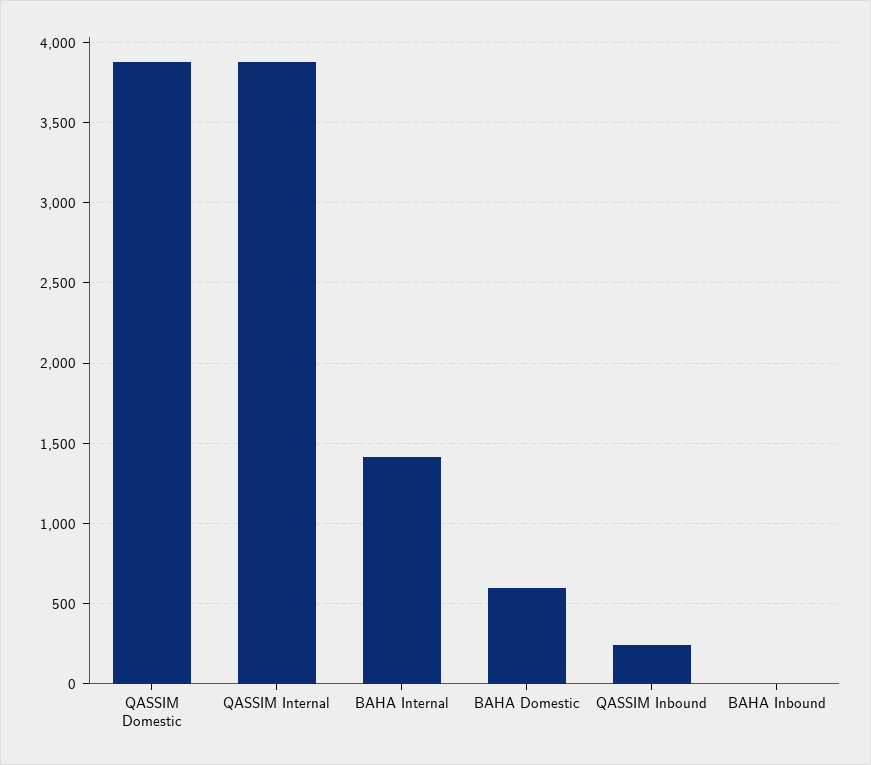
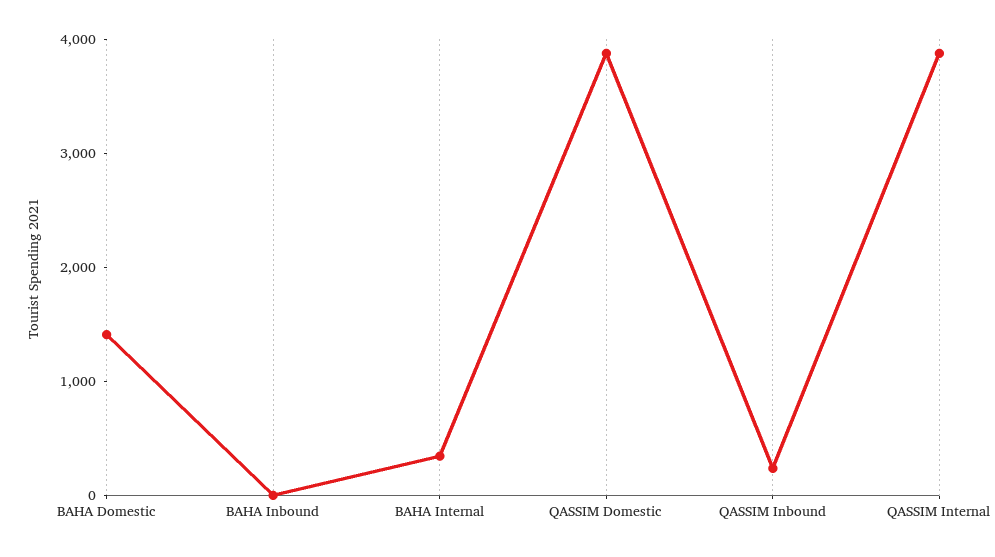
  {
    "QASSIM Domestic": 3900,
    "QASSIM Internal": 3900,
-   "BAHA Internal": 1400,
+   "BAHA Internal": 400,
-   "BAHA Domestic": 600,
+   "BAHA Domestic": 1400,
    "QASSIM Inbound": 250,
    "BAHA Inbound": 0
  }

